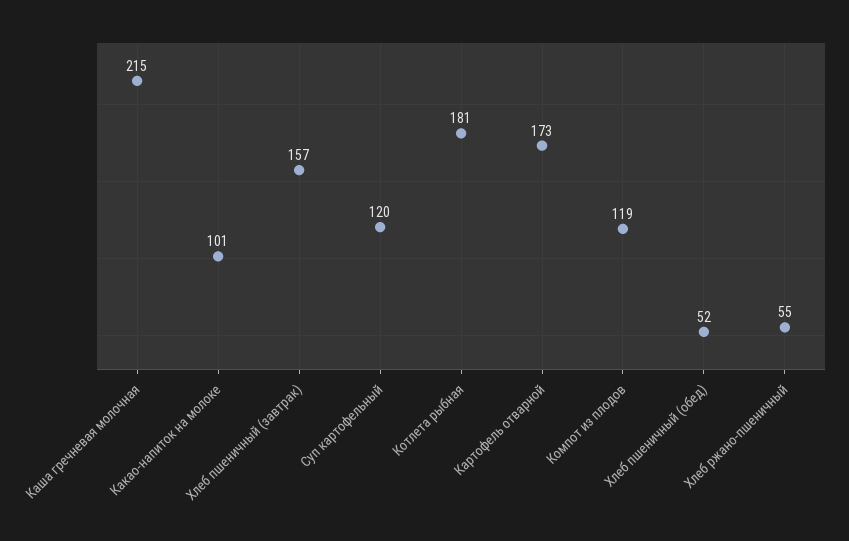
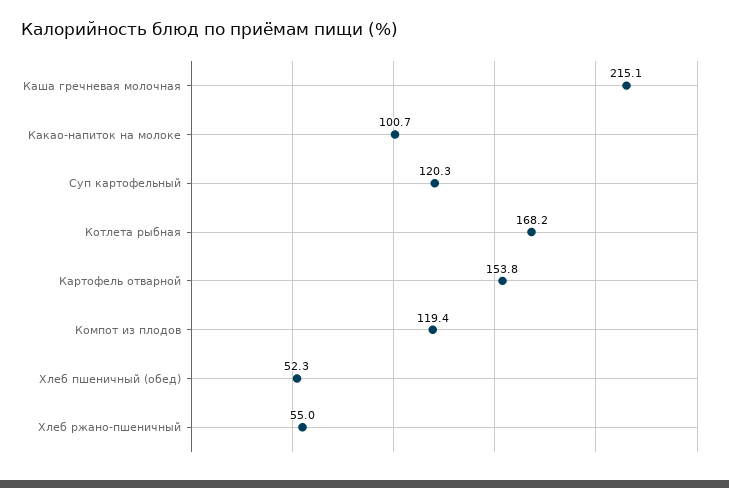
  {
    "Каша гречневая молочная": 215.1,
    "Какао-напиток на молоке": 100.7,
-   "Хлеб пшеничный (завтрак)": 157,
    "Суп картофельный": 120.3,
-   "Котлета рыбная": 181,
+   "Котлета рыбная": 168.2,
-   "Картофель отварной": 173,
+   "Картофель отварной": 153.8,
    "Компот из плодов": 119.4,
    "Хлеб пшеничный (обед)": 52.3,
    "Хлеб ржано-пшеничный": 55
  }

